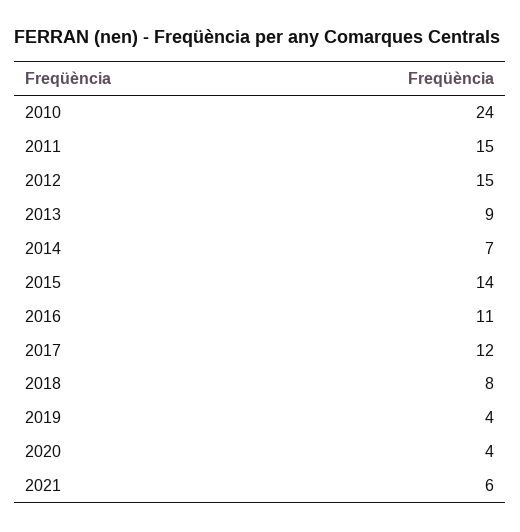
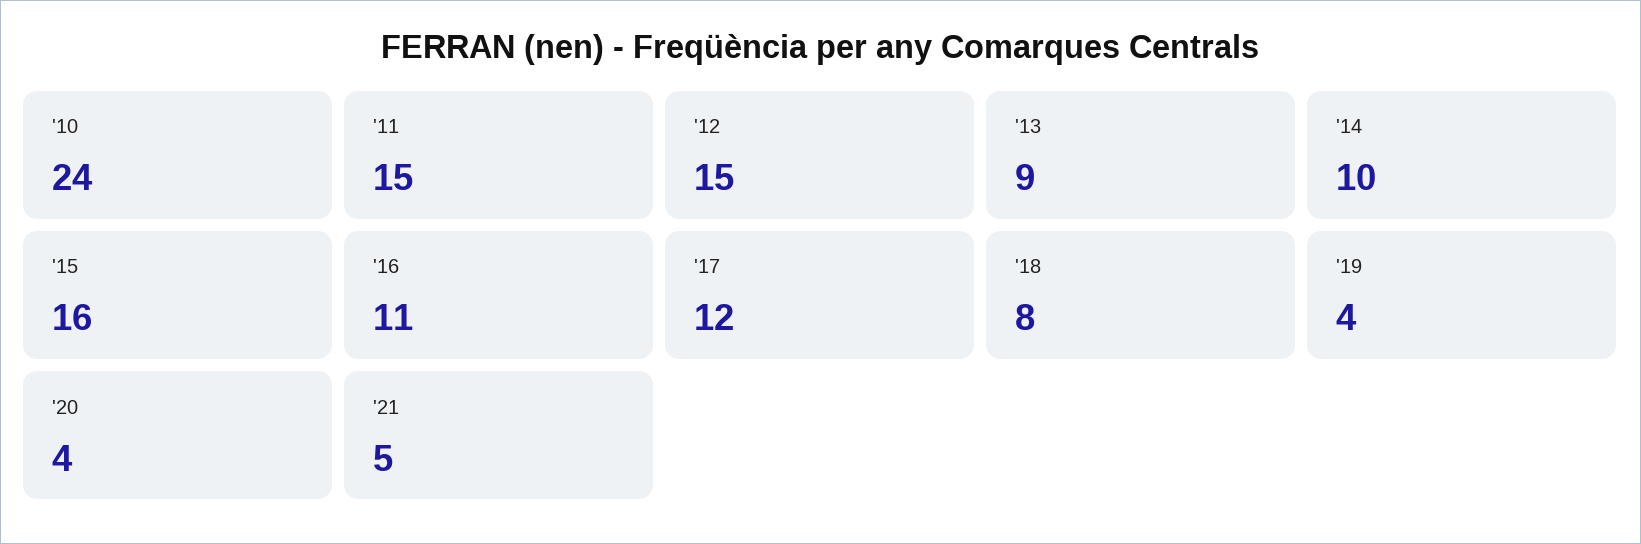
  {
    "2010": 24,
    "2011": 15,
    "2012": 15,
    "2013": 9,
-   "2014": 7,
+   "2014": 10,
-   "2015": 14,
+   "2015": 16,
    "2016": 11,
    "2017": 12,
    "2018": 8,
    "2019": 4,
    "2020": 4,
-   "2021": 6
+   "2021": 5
  }

